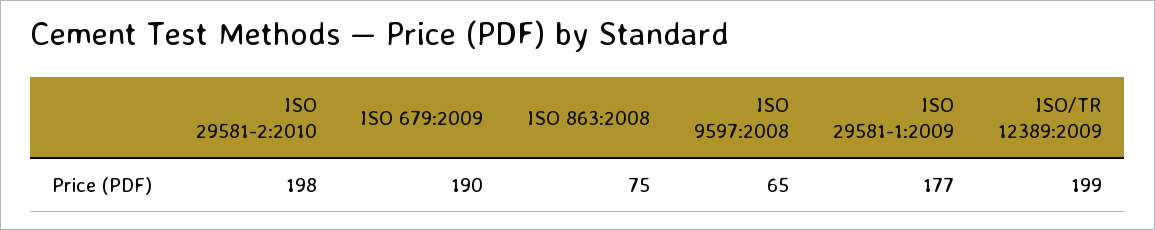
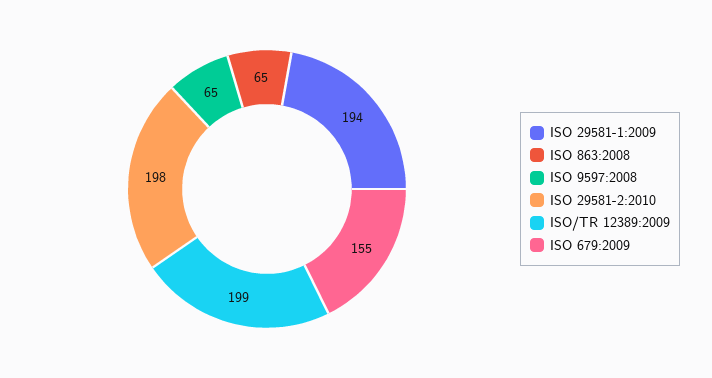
  {
    "ISO 29581-2:2010": 198,
-   "ISO 679:2009": 190,
+   "ISO 679:2009": 155,
-   "ISO 863:2008": 75,
+   "ISO 863:2008": 65,
    "ISO 9597:2008": 65,
-   "ISO 29581-1:2009": 177,
+   "ISO 29581-1:2009": 194,
    "ISO/TR 12389:2009": 199
  }

